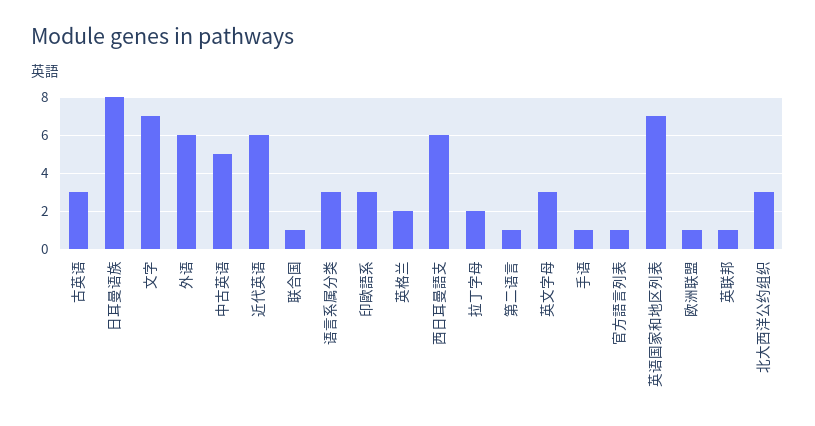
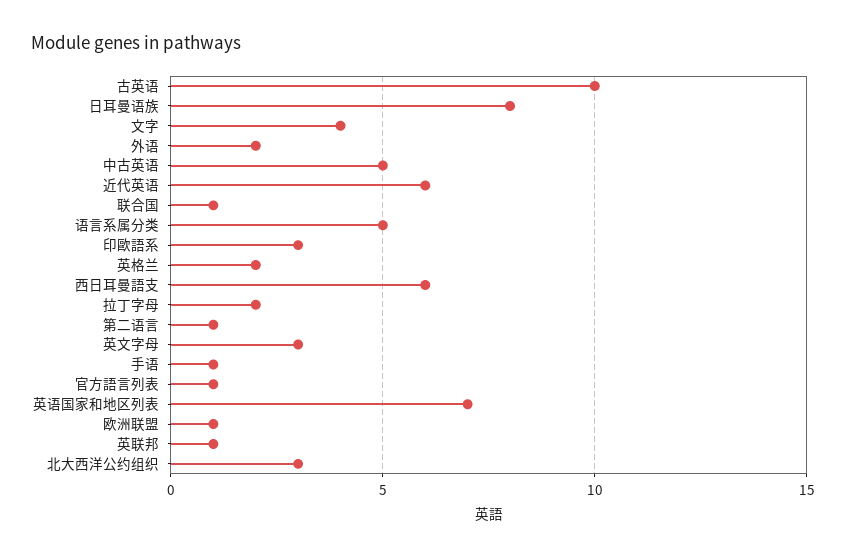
  {
-   "古英语": 3,
+   "古英语": 10,
    "日耳曼语族": 8,
-   "文字": 7,
+   "文字": 4,
-   "外语": 6,
+   "外语": 2,
    "中古英语": 5,
    "近代英语": 6,
    "联合国": 1,
-   "语言系属分类": 3,
+   "语言系属分类": 5,
    "印歐語系": 3,
    "英格兰": 2,
    "西日耳曼語支": 6,
    "拉丁字母": 2,
    "第二语言": 1,
    "英文字母": 3,
    "手语": 1,
    "官方語言列表": 1,
    "英语国家和地区列表": 7,
    "欧洲联盟": 1,
    "英联邦": 1,
    "北大西洋公约组织": 3
  }

